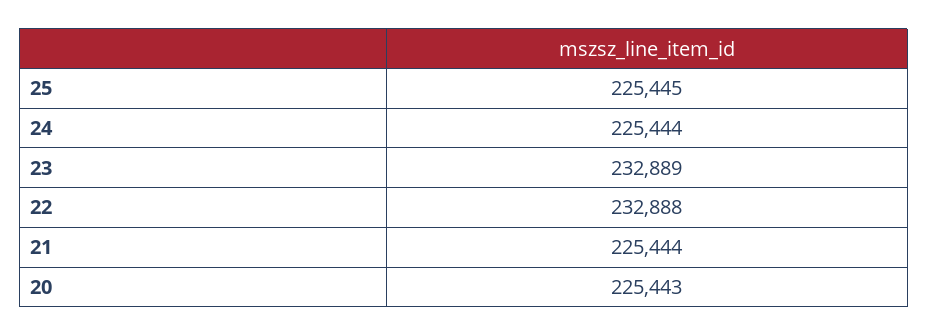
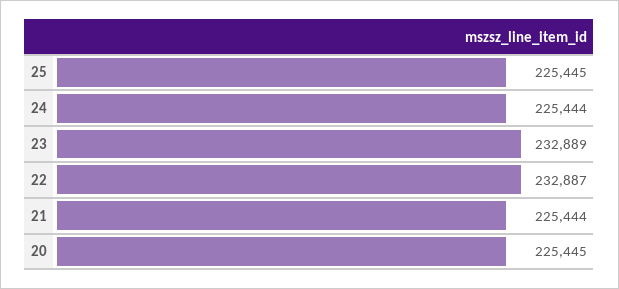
  {
    "25": 225445,
    "24": 225444,
    "23": 232889,
-   "22": 232888,
+   "22": 232887,
    "21": 225444,
-   "20": 225443
+   "20": 225445
  }

